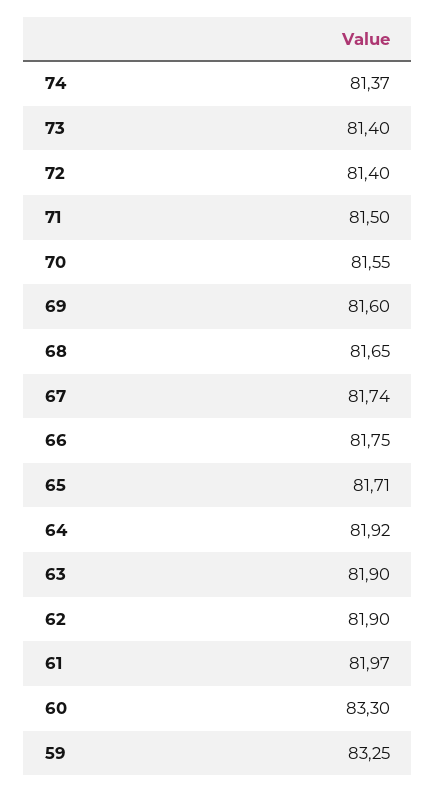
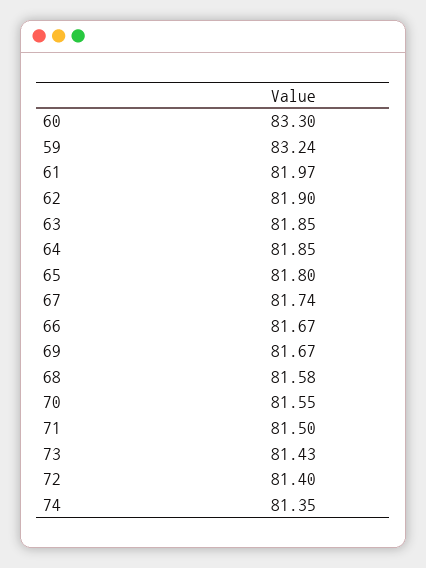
  {
-   "74": 81.37,
+   "74": 81.35,
-   "73": 81.4,
+   "73": 81.43,
    "72": 81.4,
    "71": 81.5,
    "70": 81.55,
-   "69": 81.6,
+   "69": 81.67,
-   "68": 81.65,
+   "68": 81.58,
    "67": 81.74,
-   "66": 81.75,
+   "66": 81.67,
-   "65": 81.71,
+   "65": 81.8,
-   "64": 81.92,
+   "64": 81.85,
-   "63": 81.9,
+   "63": 81.85,
    "62": 81.9,
    "61": 81.97,
    "60": 83.3,
-   "59": 83.25
+   "59": 83.24
  }

